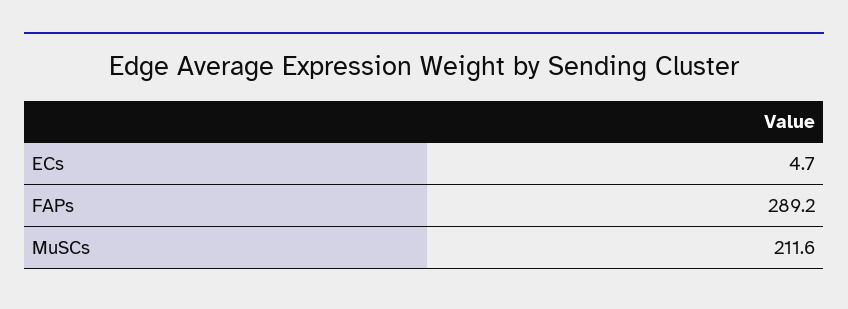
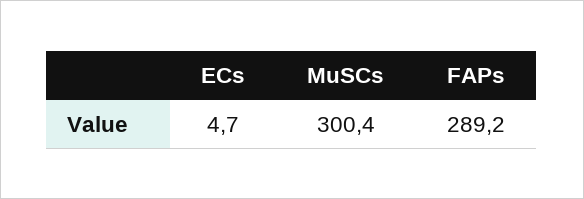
  {
    "ECs": 4.7,
    "FAPs": 289.2,
-   "MuSCs": 211.6
+   "MuSCs": 300.4
  }

